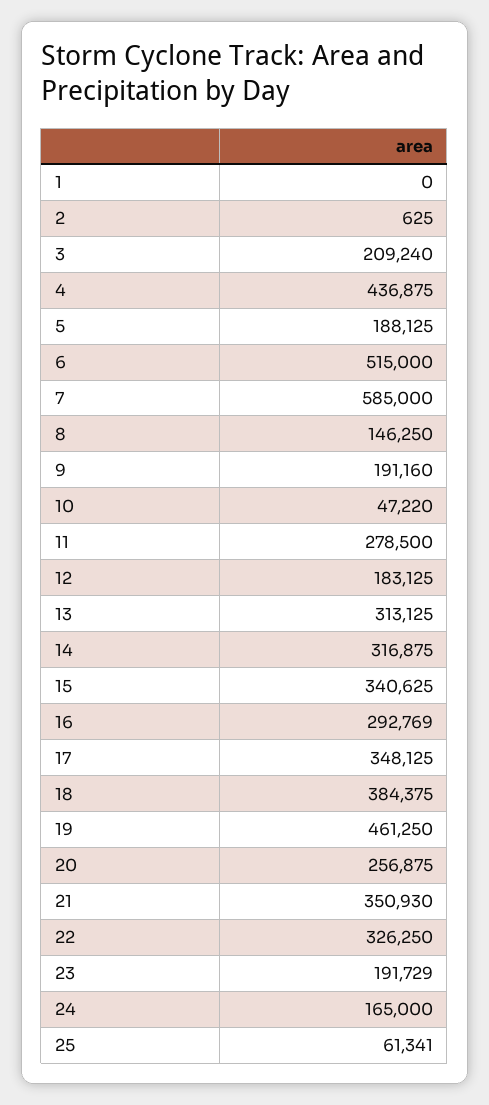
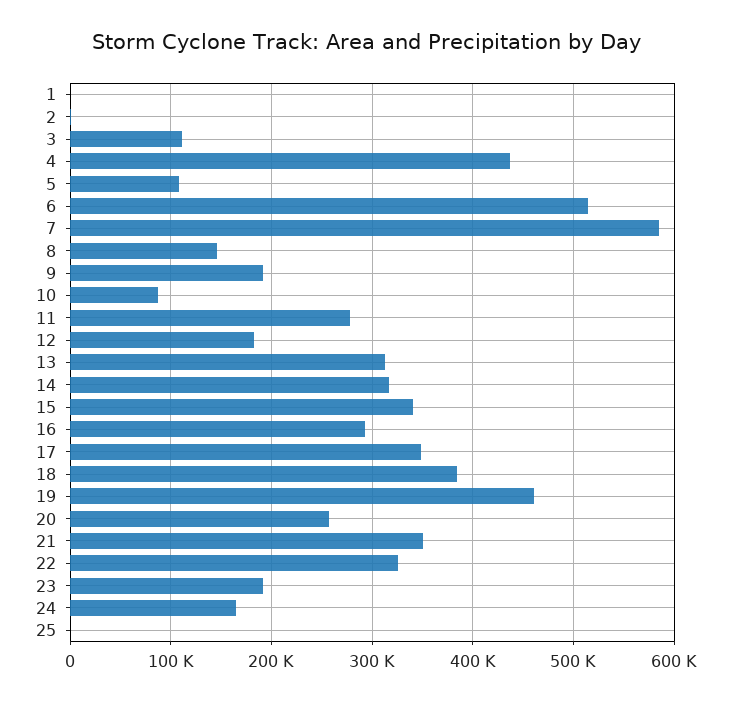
  {
    "1": 0,
    "2": 625,
-   "3": 209240,
+   "3": 110000,
    "4": 436875,
-   "5": 188125,
+   "5": 110000,
    "6": 515000,
    "7": 585000,
    "8": 146250,
    "9": 191160,
-   "10": 47220,
+   "10": 90000,
    "11": 278500,
    "12": 183125,
    "13": 313125,
    "14": 316875,
    "15": 340625,
    "16": 292769,
    "17": 348125,
    "18": 384375,
    "19": 461250,
    "20": 256875,
    "21": 350930,
    "22": 326250,
    "23": 191729,
    "24": 165000,
-   "25": 61341
+   "25": 0
  }

